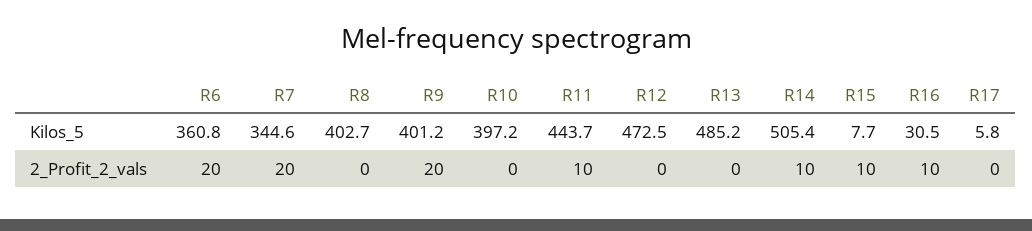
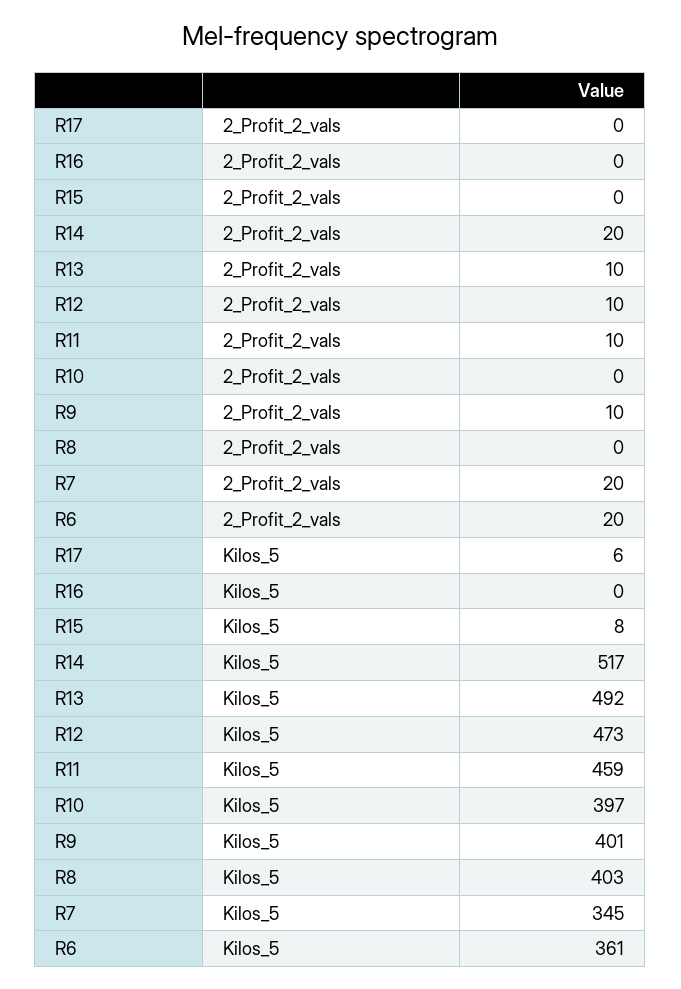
  {
    "R6": {
      "Kilos_5": 360.8,
      "2_Profit_2_vals": 20
    },
    "R7": {
      "Kilos_5": 344.6,
      "2_Profit_2_vals": 20
    },
    "R8": {
      "Kilos_5": 402.7,
      "2_Profit_2_vals": 0
    },
    "R9": {
      "Kilos_5": 401.2,
-     "2_Profit_2_vals": 20
+     "2_Profit_2_vals": 10
    },
    "R10": {
      "Kilos_5": 397.2,
      "2_Profit_2_vals": 0
    },
    "R11": {
-     "Kilos_5": 443.7,
+     "Kilos_5": 459,
      "2_Profit_2_vals": 10
    },
    "R12": {
      "Kilos_5": 472.5,
-     "2_Profit_2_vals": 0
+     "2_Profit_2_vals": 10
    },
    "R13": {
-     "Kilos_5": 485.2,
+     "Kilos_5": 492,
-     "2_Profit_2_vals": 0
+     "2_Profit_2_vals": 10
    },
    "R14": {
-     "Kilos_5": 505.4,
+     "Kilos_5": 517,
-     "2_Profit_2_vals": 10
+     "2_Profit_2_vals": 20
    },
    "R15": {
      "Kilos_5": 7.7,
-     "2_Profit_2_vals": 10
+     "2_Profit_2_vals": 0
    },
    "R16": {
-     "Kilos_5": 30.5,
+     "Kilos_5": 0,
-     "2_Profit_2_vals": 10
+     "2_Profit_2_vals": 0
    },
    "R17": {
      "Kilos_5": 5.8,
      "2_Profit_2_vals": 0
    }
  }

